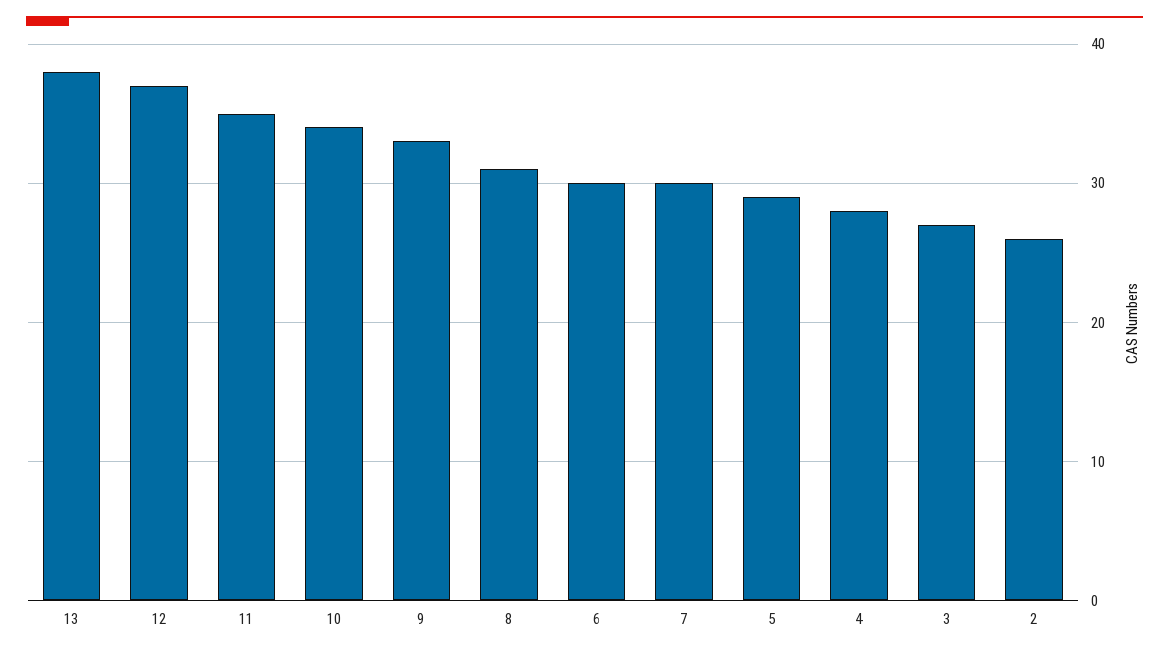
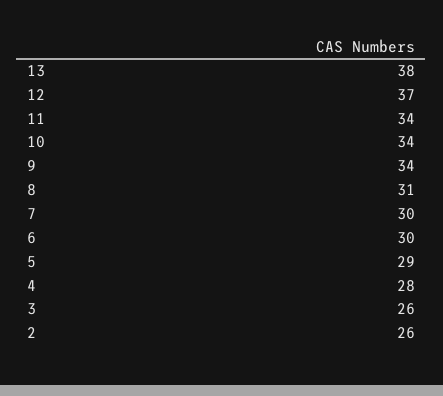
  {
    "13": 38,
    "12": 37,
-   "11": 35,
+   "11": 34,
    "10": 34,
-   "9": 33,
+   "9": 34,
    "8": 31,
    "6": 30,
    "7": 30,
    "5": 29,
    "4": 28,
-   "3": 27,
+   "3": 26,
    "2": 26
  }

